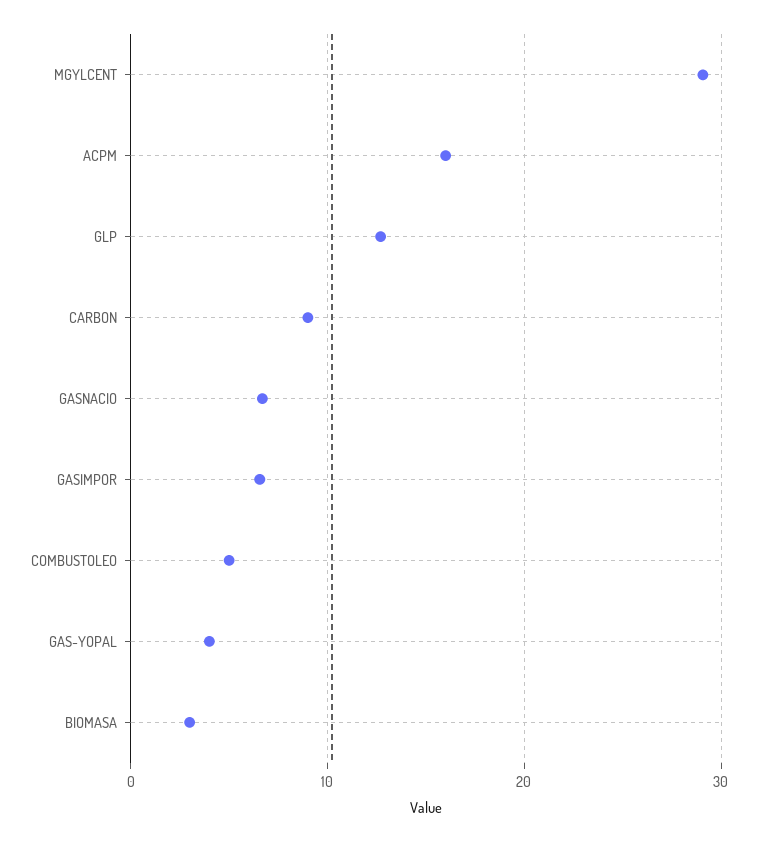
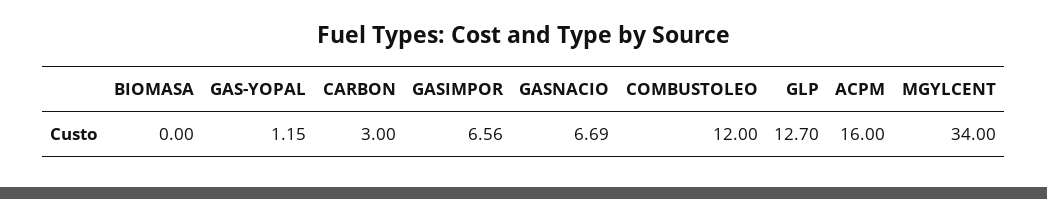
  {
-   "MGYLCENT": 29,
+   "MGYLCENT": 34,
    "ACPM": 16,
    "GLP": 12.7,
-   "CARBON": 9,
+   "CARBON": 3,
    "GASNACIO": 6.69,
    "GASIMPOR": 6.56,
-   "COMBUSTOLEO": 5,
+   "COMBUSTOLEO": 12,
-   "GAS-YOPAL": 4,
+   "GAS-YOPAL": 1.15,
-   "BIOMASA": 3
+   "BIOMASA": 0
  }

